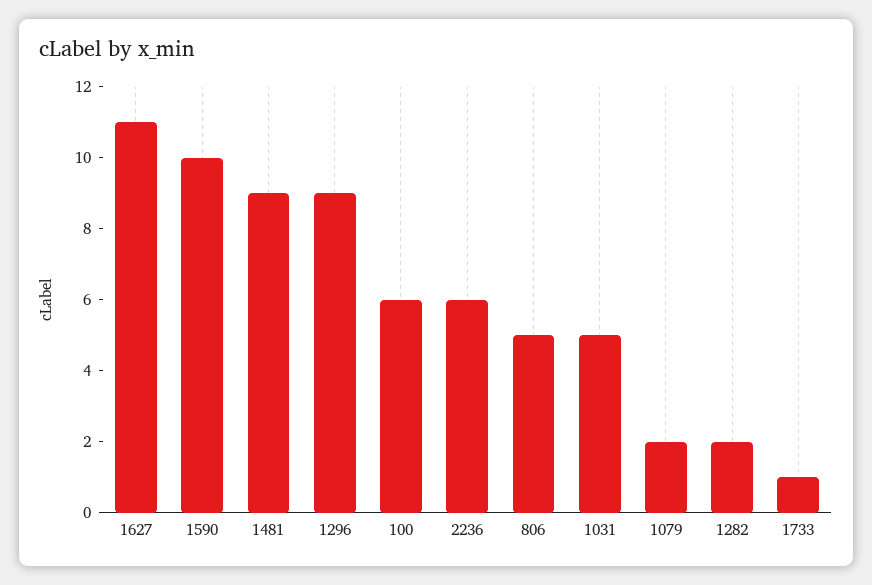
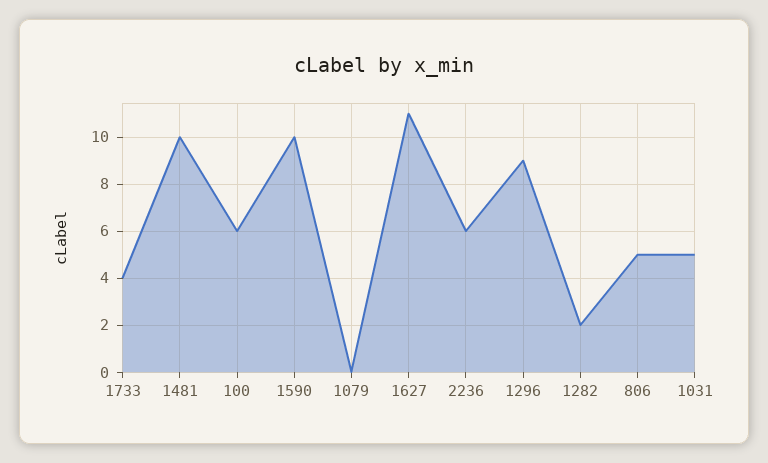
  {
    "1627": 11,
    "1590": 10,
-   "1481": 9,
+   "1481": 10,
    "1296": 9,
    "100": 6,
    "2236": 6,
    "806": 5,
    "1031": 5,
-   "1079": 2,
+   "1079": 0,
    "1282": 2,
-   "1733": 1
+   "1733": 4
  }

